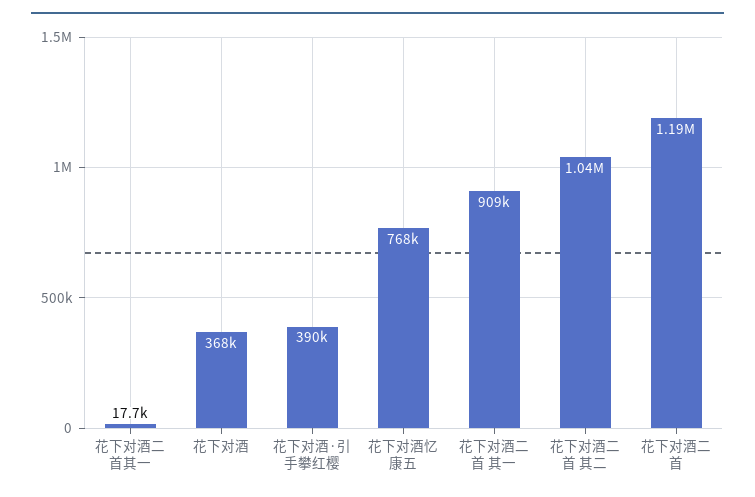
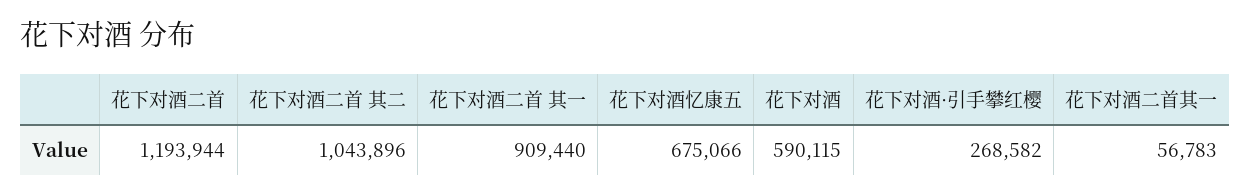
  {
-   "花下对酒二首其一": 17700,
+   "花下对酒二首其一": 56783,
-   "花下对酒": 368000,
+   "花下对酒": 590115,
-   "花下对酒·引手攀红樱": 390000,
+   "花下对酒·引手攀红樱": 268582,
-   "花下对酒忆康五": 768000,
+   "花下对酒忆康五": 675066,
    "花下对酒二首 其一": 909440,
    "花下对酒二首 其二": 1043896,
    "花下对酒二首": 1193944
  }

